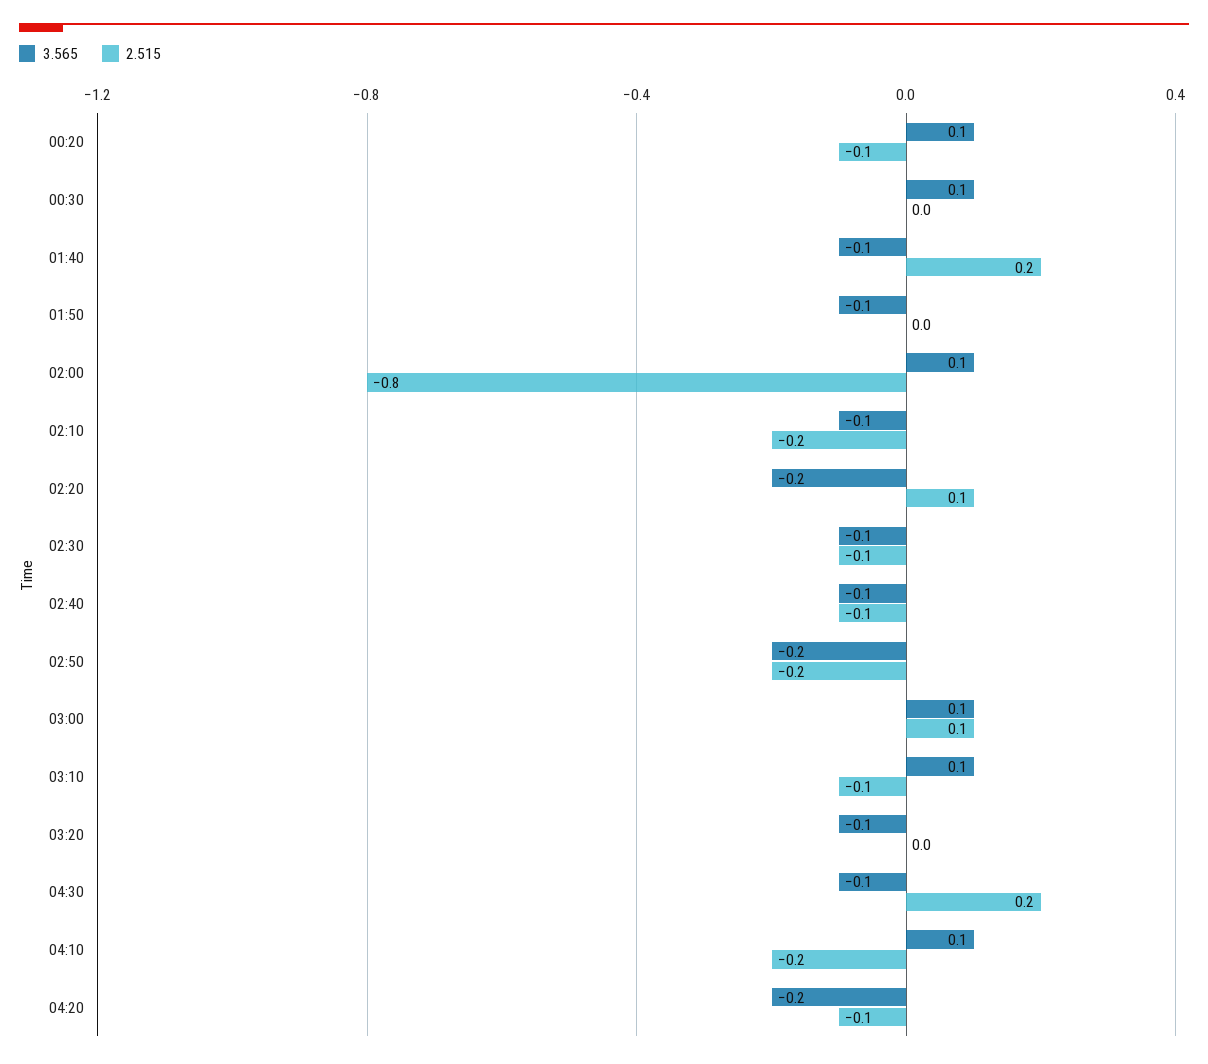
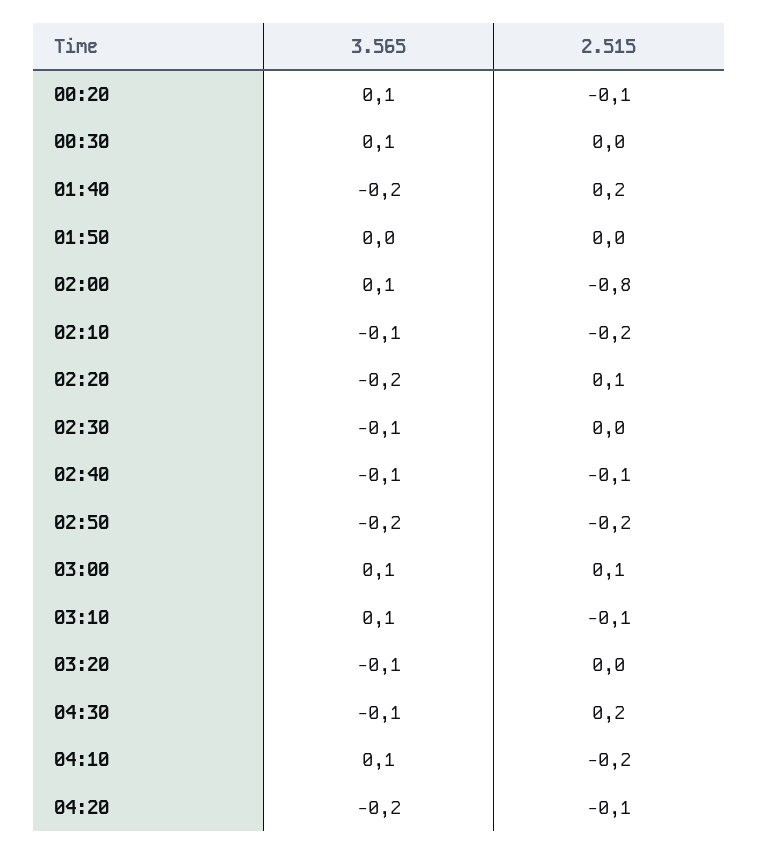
  {
    "3.565": {
      "00:20": 0.1,
      "00:30": 0.1,
-     "01:40": -0.1,
+     "01:40": -0.2,
-     "01:50": -0.1,
+     "01:50": 0,
      "02:00": 0.1,
      "02:10": -0.1,
      "02:20": -0.2,
      "02:30": -0.1,
      "02:40": -0.1,
      "02:50": -0.2,
      "03:00": 0.1,
      "03:10": 0.1,
      "03:20": -0.1,
      "04:30": -0.1,
      "04:10": 0.1,
      "04:20": -0.2
    },
    "2.515": {
      "00:20": -0.1,
      "00:30": 0,
      "01:40": 0.2,
      "01:50": 0,
      "02:00": -0.8,
      "02:10": -0.2,
      "02:20": 0.1,
-     "02:30": -0.1,
+     "02:30": 0,
      "02:40": -0.1,
      "02:50": -0.2,
      "03:00": 0.1,
      "03:10": -0.1,
      "03:20": 0,
      "04:30": 0.2,
      "04:10": -0.2,
      "04:20": -0.1
    }
  }

